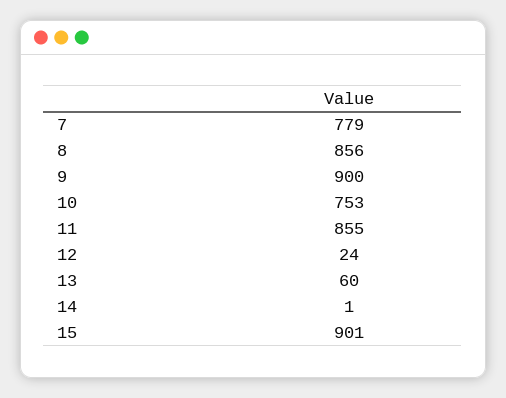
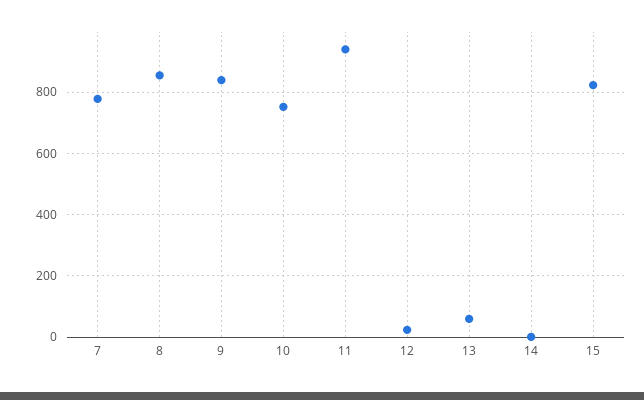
  {
    "7": 779,
    "8": 856,
-   "9": 900,
+   "9": 840,
    "10": 753,
-   "11": 855,
+   "11": 940,
    "12": 24,
    "13": 60,
    "14": 1,
-   "15": 901
+   "15": 820
  }

